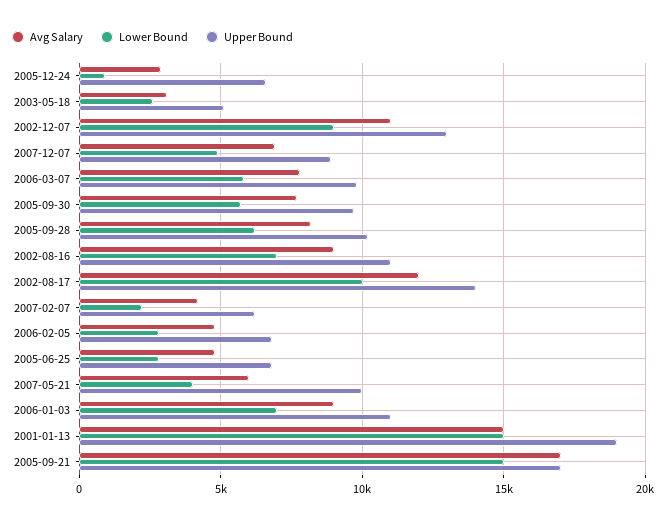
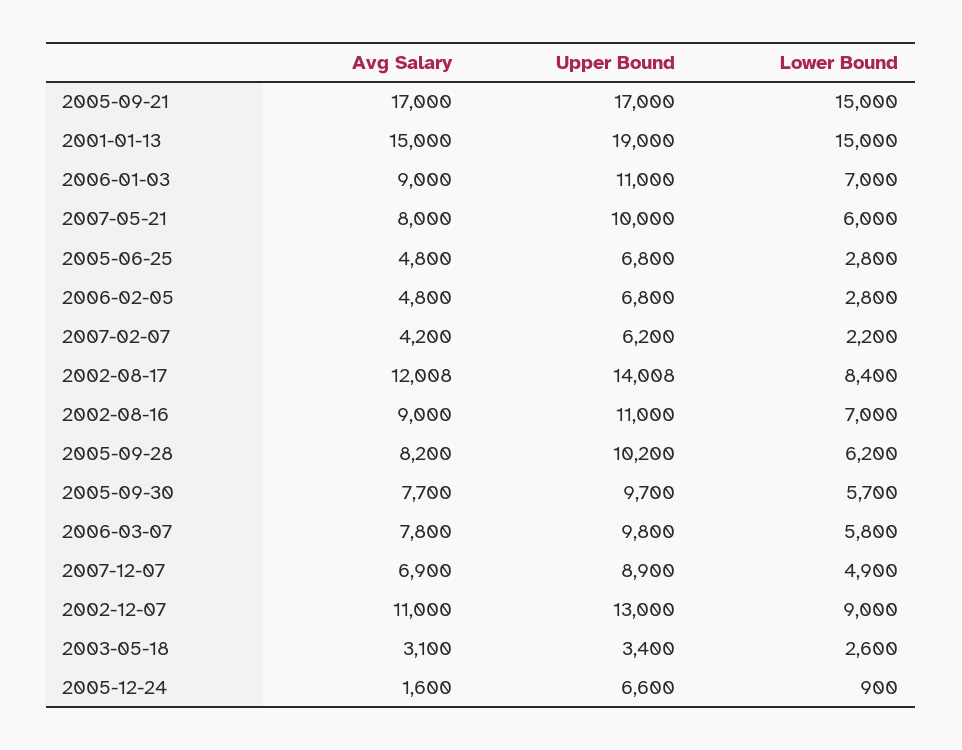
  {
    "Avg Salary": {
-     "2005-12-24": 3000,
+     "2005-12-24": 1600,
      "2003-05-18": 3100,
      "2002-12-07": 11000,
      "2007-12-07": 6900,
      "2006-03-07": 7800,
      "2005-09-30": 7700,
      "2005-09-28": 8200,
      "2002-08-16": 9000,
      "2002-08-17": 12008,
      "2007-02-07": 4200,
      "2006-02-05": 4800,
      "2005-06-25": 4800,
-     "2007-05-21": 6000,
+     "2007-05-21": 8000,
      "2006-01-03": 9000,
      "2001-01-13": 15000,
      "2005-09-21": 17000
    },
    "Lower Bound": {
      "2005-12-24": 900,
      "2003-05-18": 2600,
      "2002-12-07": 9000,
      "2007-12-07": 4900,
      "2006-03-07": 5800,
      "2005-09-30": 5700,
      "2005-09-28": 6200,
      "2002-08-16": 7000,
-     "2002-08-17": 10000,
+     "2002-08-17": 8400,
      "2007-02-07": 2200,
      "2006-02-05": 2800,
      "2005-06-25": 2800,
-     "2007-05-21": 4000,
+     "2007-05-21": 6000,
      "2006-01-03": 7000,
      "2001-01-13": 15000,
      "2005-09-21": 15000
    },
    "Upper Bound": {
      "2005-12-24": 6600,
-     "2003-05-18": 5000,
+     "2003-05-18": 3400,
      "2002-12-07": 13000,
      "2007-12-07": 8900,
      "2006-03-07": 9800,
      "2005-09-30": 9700,
      "2005-09-28": 10200,
      "2002-08-16": 11000,
      "2002-08-17": 14008,
      "2007-02-07": 6200,
      "2006-02-05": 6800,
      "2005-06-25": 6800,
      "2007-05-21": 10000,
      "2006-01-03": 11000,
      "2001-01-13": 19000,
      "2005-09-21": 17000
    }
  }

